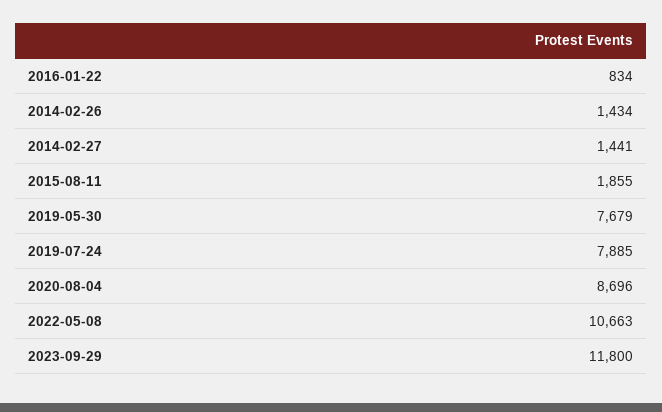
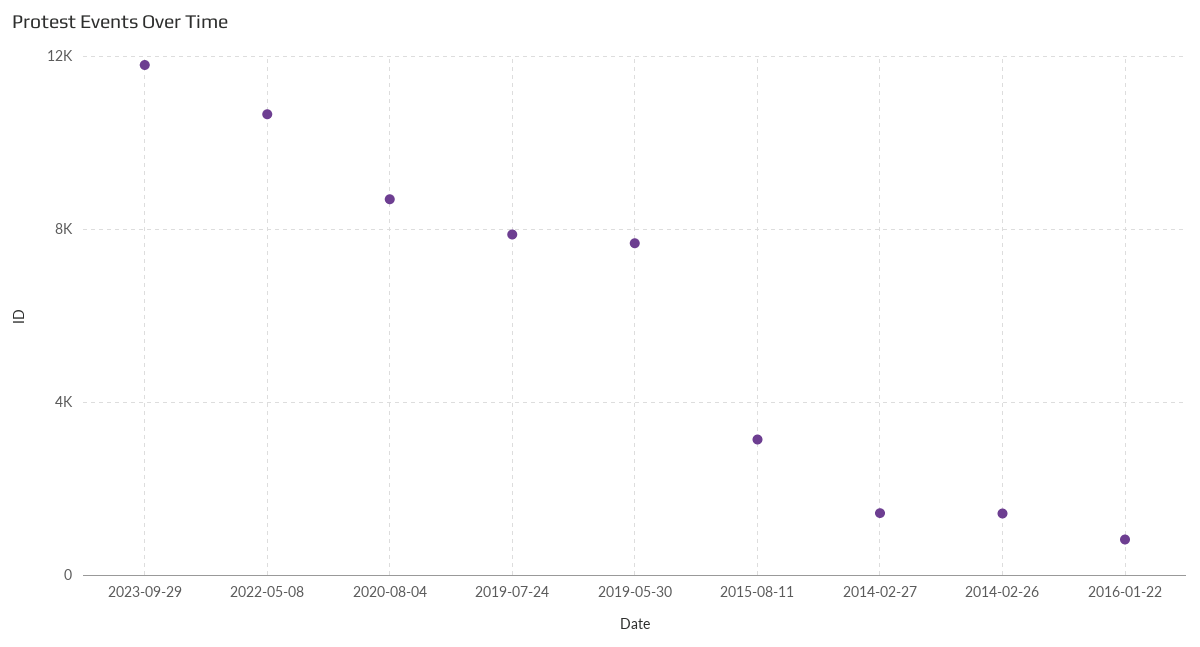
  {
    "2016-01-22": 834,
    "2014-02-26": 1434,
    "2014-02-27": 1441,
-   "2015-08-11": 1855,
+   "2015-08-11": 3000,
    "2019-05-30": 7679,
    "2019-07-24": 7885,
    "2020-08-04": 8696,
    "2022-05-08": 10663,
    "2023-09-29": 11800
  }

